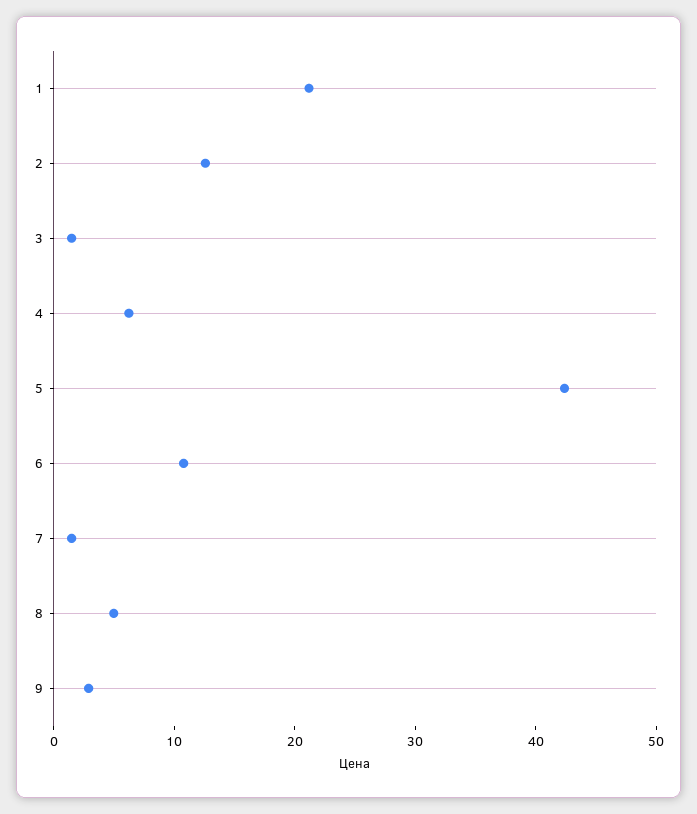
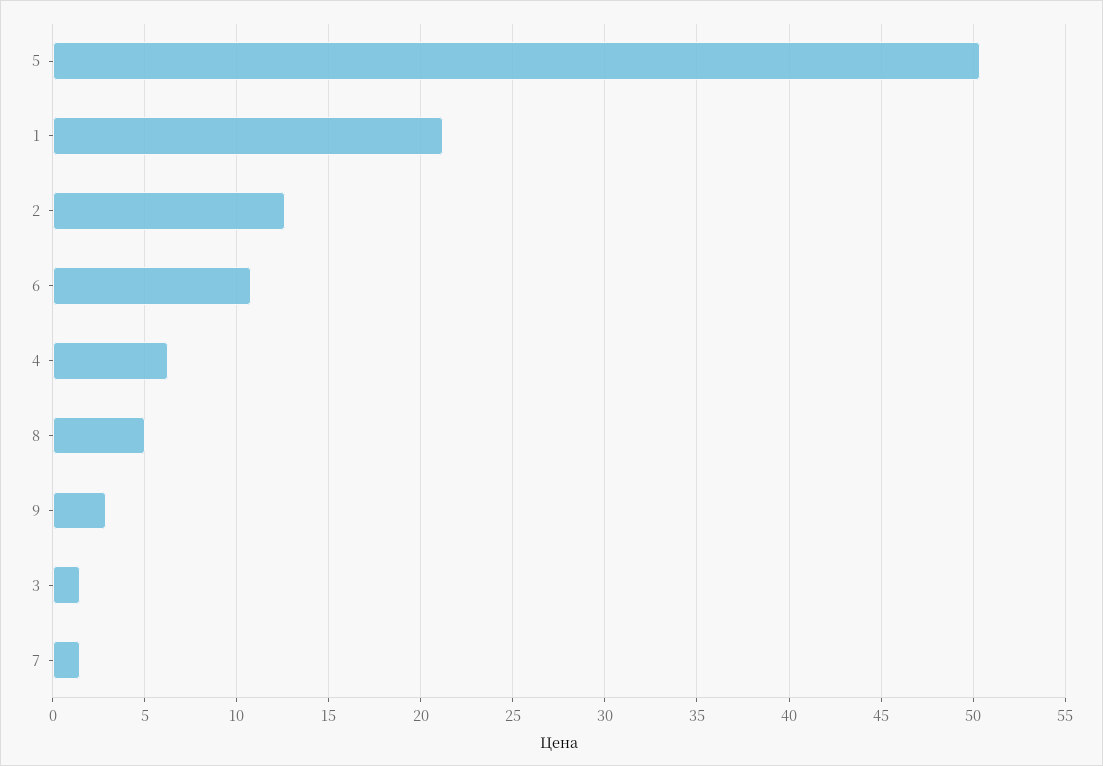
  {
    "1": 21,
    "2": 12.5,
    "3": 1.5,
    "4": 6.5,
-   "5": 42,
+   "5": 50.5,
    "6": 11,
    "7": 1.5,
    "8": 5,
    "9": 3
  }

